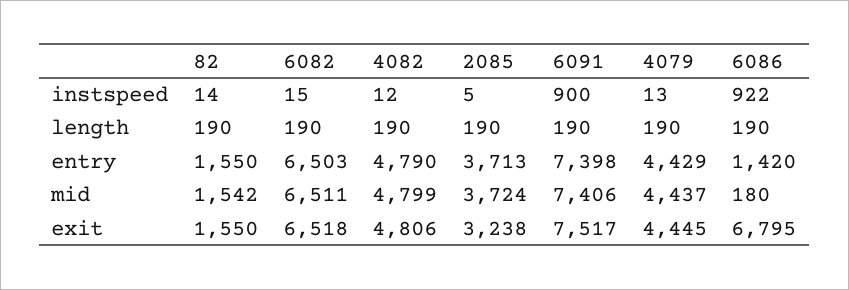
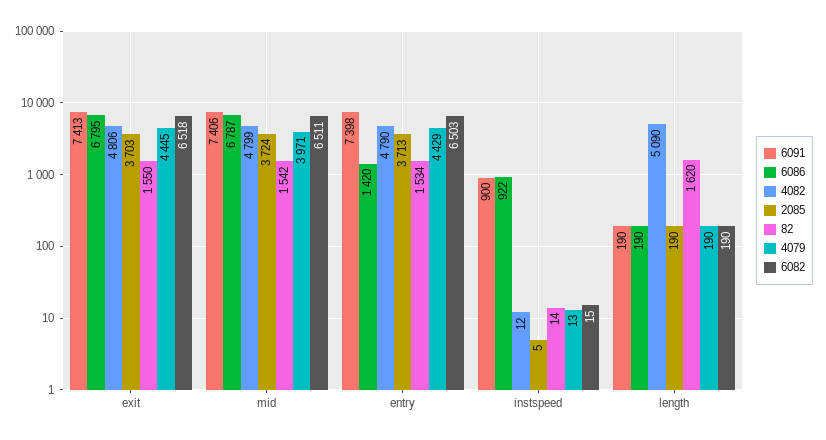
  {
    "82": {
      "instspeed": 14,
-     "length": 190,
+     "length": 1620,
-     "entry": 1550,
+     "entry": 1534,
      "mid": 1542,
      "exit": 1550
    },
    "6082": {
      "instspeed": 15,
      "length": 190,
      "entry": 6503,
      "mid": 6511,
      "exit": 6518
    },
    "4082": {
      "instspeed": 12,
-     "length": 190,
+     "length": 5090,
      "entry": 4790,
      "mid": 4799,
      "exit": 4806
    },
    "2085": {
      "instspeed": 5,
      "length": 190,
      "entry": 3713,
      "mid": 3724,
-     "exit": 3238
+     "exit": 3703
    },
    "6091": {
      "instspeed": 900,
      "length": 190,
      "entry": 7398,
      "mid": 7406,
-     "exit": 7517
+     "exit": 7413
    },
    "4079": {
      "instspeed": 13,
      "length": 190,
      "entry": 4429,
-     "mid": 4437,
+     "mid": 3971,
      "exit": 4445
    },
    "6086": {
      "instspeed": 922,
      "length": 190,
      "entry": 1420,
-     "mid": 180,
+     "mid": 6787,
      "exit": 6795
    }
  }

